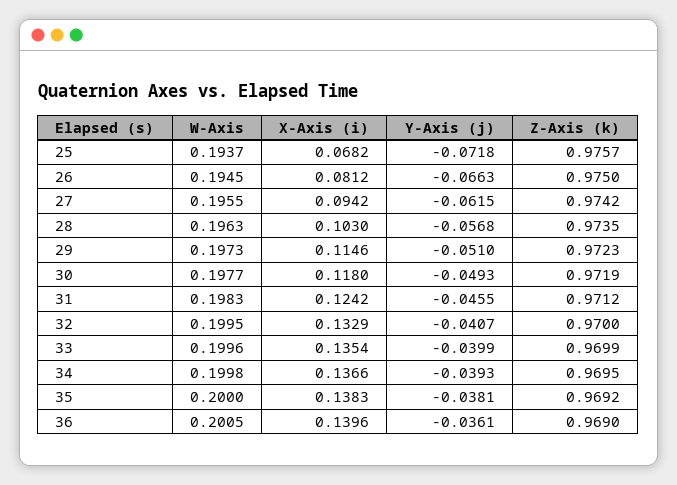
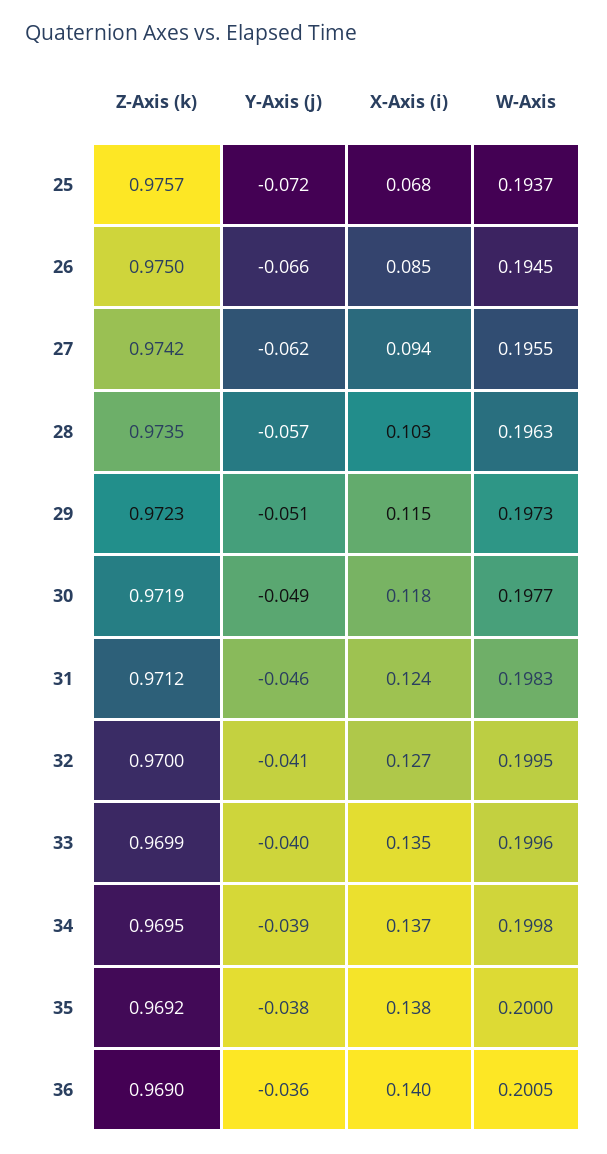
  {
    "W-Axis": {
      "25": 0.1937,
      "26": 0.1945,
      "27": 0.1955,
      "28": 0.1963,
      "29": 0.1973,
      "30": 0.1977,
      "31": 0.1983,
      "32": 0.1995,
      "33": 0.1996,
      "34": 0.1998,
      "35": 0.2,
      "36": 0.2005
    },
    "X-Axis (i)": {
      "25": 0.0682,
-     "26": 0.0812,
+     "26": 0.085,
      "27": 0.0942,
      "28": 0.103,
      "29": 0.1146,
      "30": 0.118,
      "31": 0.1242,
-     "32": 0.1329,
+     "32": 0.127,
      "33": 0.1354,
      "34": 0.1366,
      "35": 0.1383,
      "36": 0.1396
    },
    "Y-Axis (j)": {
      "25": -0.0718,
      "26": -0.0663,
      "27": -0.0615,
      "28": -0.0568,
      "29": -0.051,
      "30": -0.0493,
      "31": -0.0455,
      "32": -0.0407,
      "33": -0.0399,
      "34": -0.0393,
      "35": -0.0381,
      "36": -0.0361
    },
    "Z-Axis (k)": {
      "25": 0.9757,
      "26": 0.975,
      "27": 0.9742,
      "28": 0.9735,
      "29": 0.9723,
      "30": 0.9719,
      "31": 0.9712,
      "32": 0.97,
      "33": 0.9699,
      "34": 0.9695,
      "35": 0.9692,
      "36": 0.969
    }
  }

